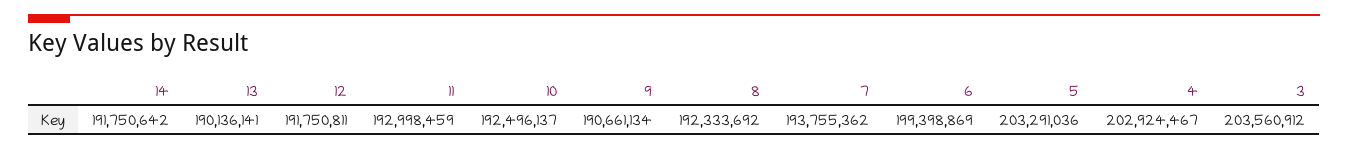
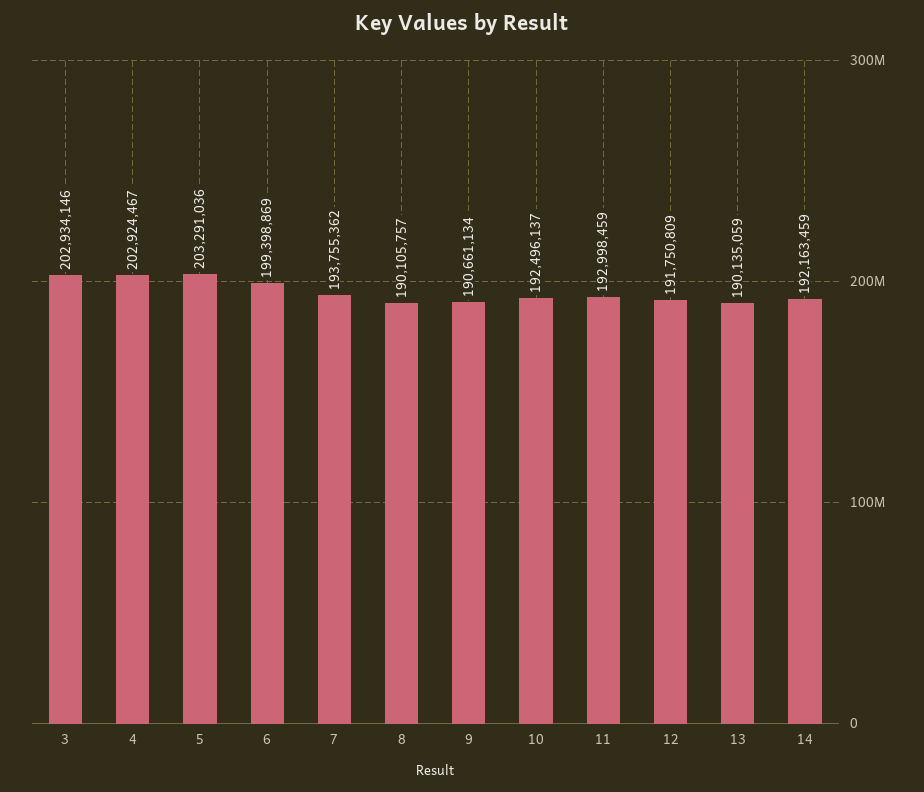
  {
-   "14": 191750642,
+   "14": 192163459,
-   "13": 190136141,
+   "13": 190135059,
-   "12": 191750811,
+   "12": 191750809,
    "11": 192998459,
    "10": 192496137,
    "9": 190661134,
-   "8": 192333692,
+   "8": 190105757,
    "7": 193755362,
    "6": 199398869,
    "5": 203291036,
    "4": 202924467,
-   "3": 203560912
+   "3": 202934146
  }

